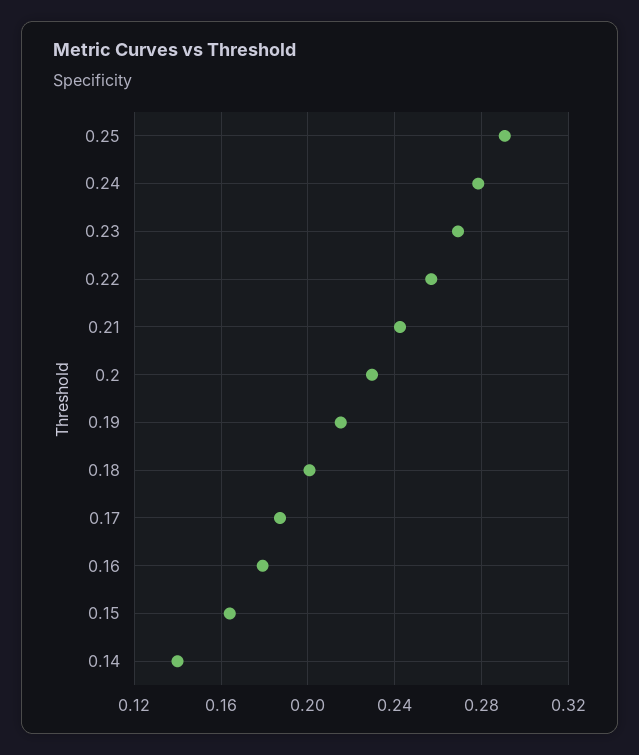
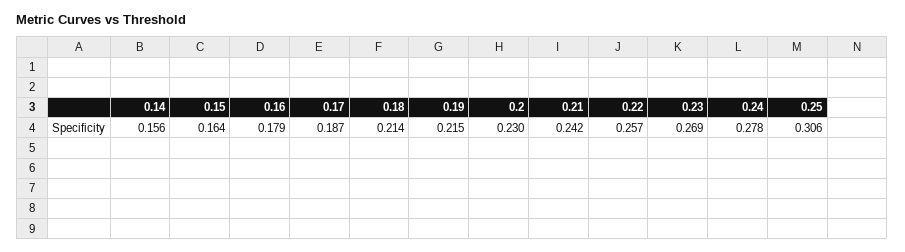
  {
-   "0.25": 0.29,
+   "0.25": 0.306,
    "0.24": 0.278,
    "0.23": 0.269,
    "0.22": 0.257,
    "0.21": 0.242,
    "0.2": 0.23,
    "0.19": 0.215,
-   "0.18": 0.2,
+   "0.18": 0.214,
    "0.17": 0.187,
    "0.16": 0.179,
    "0.15": 0.164,
-   "0.14": 0.14
+   "0.14": 0.156
  }

